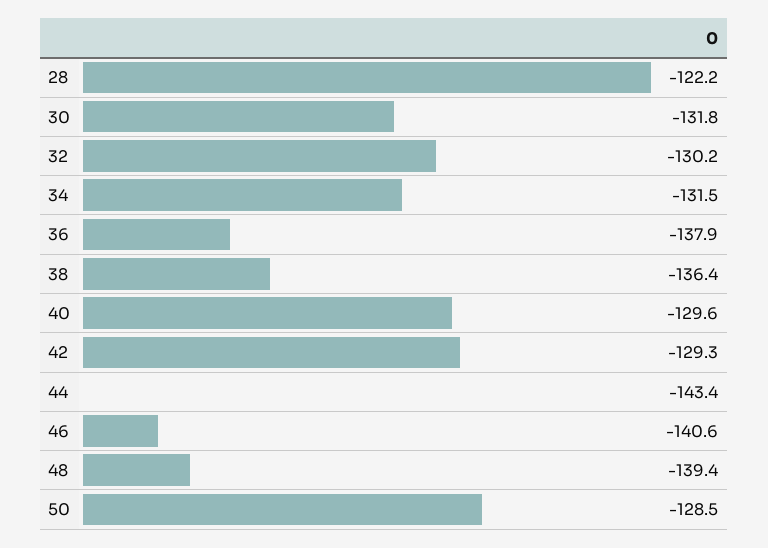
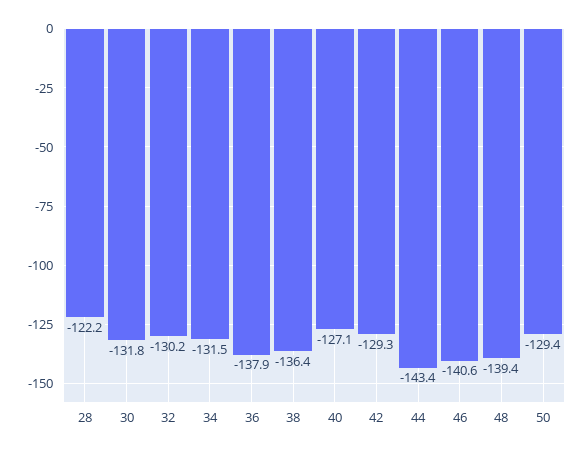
  {
    "28": -122.2,
    "30": -131.8,
    "32": -130.2,
    "34": -131.5,
    "36": -137.9,
    "38": -136.4,
-   "40": -129.6,
+   "40": -127.1,
    "42": -129.3,
    "44": -143.4,
    "46": -140.6,
    "48": -139.4,
-   "50": -128.5
+   "50": -129.4
  }

